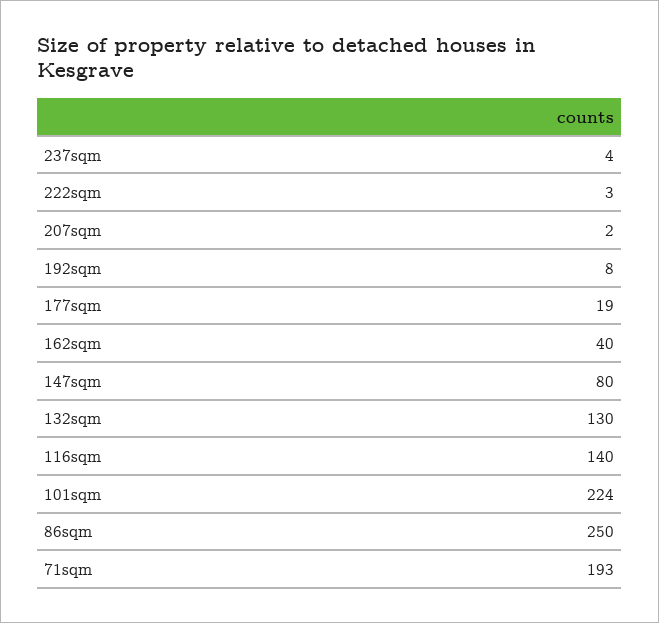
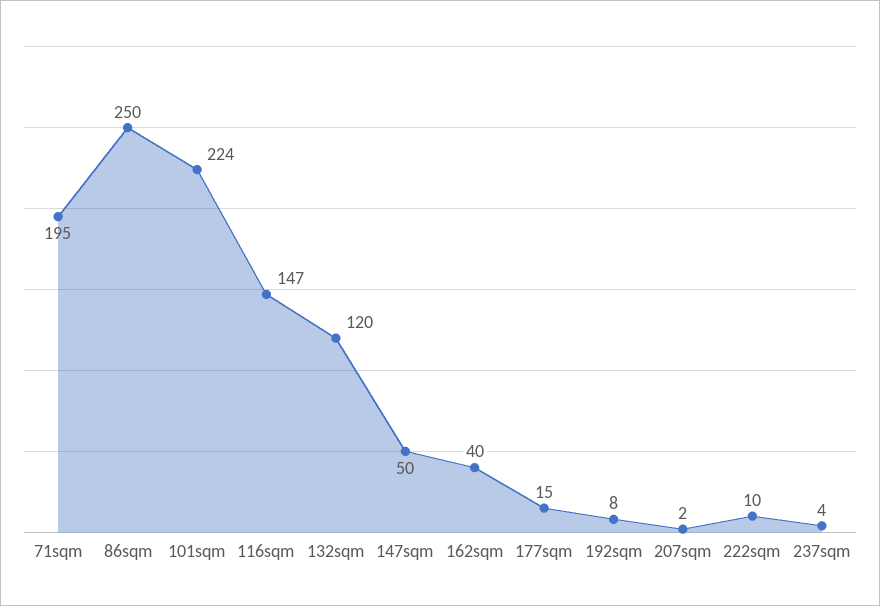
  {
    "237sqm": 4,
-   "222sqm": 3,
+   "222sqm": 10,
    "207sqm": 2,
    "192sqm": 8,
-   "177sqm": 19,
+   "177sqm": 15,
    "162sqm": 40,
-   "147sqm": 80,
+   "147sqm": 50,
-   "132sqm": 130,
+   "132sqm": 120,
-   "116sqm": 140,
+   "116sqm": 147,
    "101sqm": 224,
    "86sqm": 250,
-   "71sqm": 193
+   "71sqm": 195
  }

